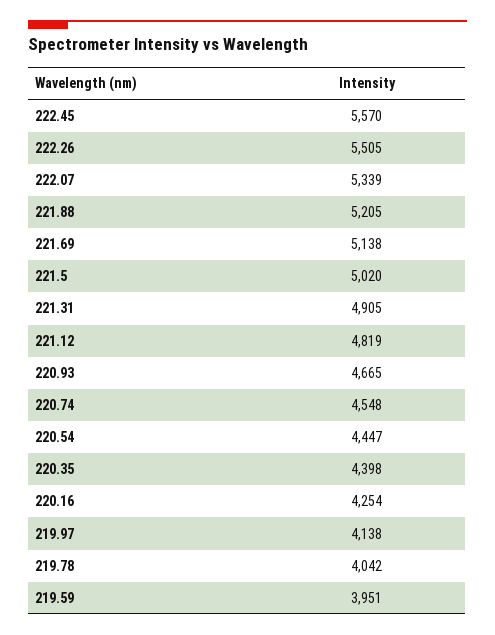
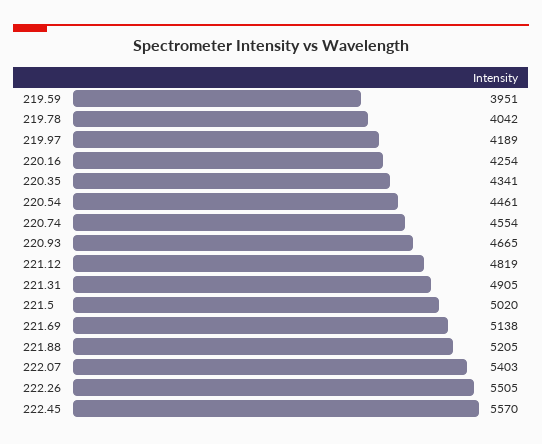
  {
    "222.45": 5570,
    "222.26": 5505,
-   "222.07": 5339,
+   "222.07": 5403,
    "221.88": 5205,
    "221.69": 5138,
    "221.5": 5020,
    "221.31": 4905,
    "221.12": 4819,
    "220.93": 4665,
-   "220.74": 4548,
+   "220.74": 4554,
-   "220.54": 4447,
+   "220.54": 4461,
-   "220.35": 4398,
+   "220.35": 4341,
    "220.16": 4254,
-   "219.97": 4138,
+   "219.97": 4189,
    "219.78": 4042,
    "219.59": 3951
  }

